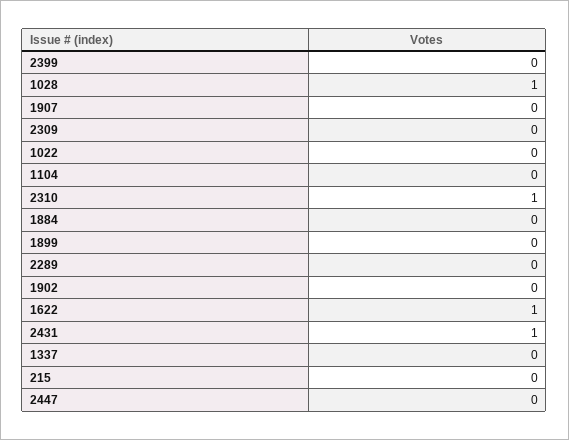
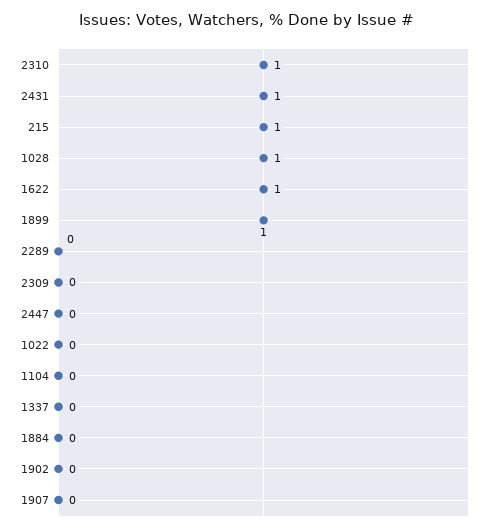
  {
-   "2399": 0,
    "1028": 1,
    "1907": 0,
    "2309": 0,
    "1022": 0,
    "1104": 0,
    "2310": 1,
    "1884": 0,
-   "1899": 0,
+   "1899": 1,
    "2289": 0,
    "1902": 0,
    "1622": 1,
    "2431": 1,
    "1337": 0,
-   "215": 0,
+   "215": 1,
    "2447": 0
  }

